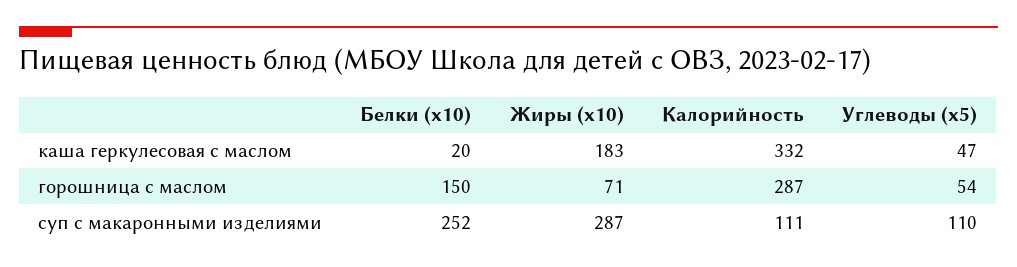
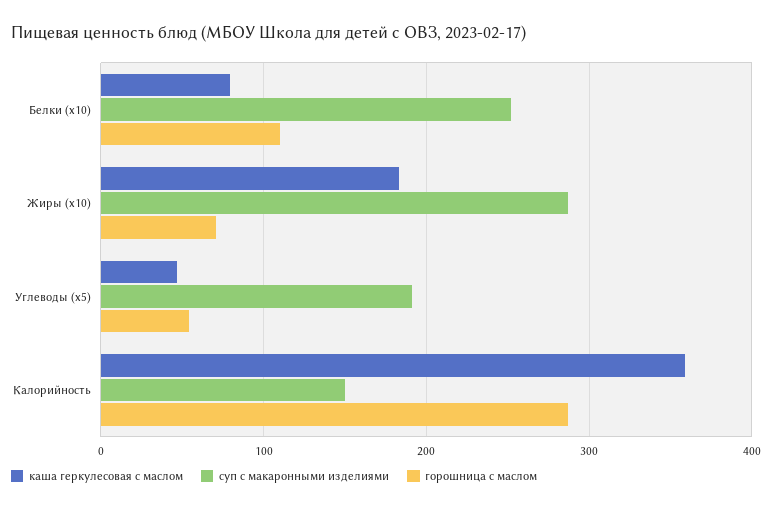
  {
    "каша геркулесовая с маслом": {
-     "Белки (х10)": 20,
+     "Белки (х10)": 80,
      "Жиры (х10)": 183,
-     "Калорийность": 332,
+     "Калорийность": 360,
      "Углеводы (х5)": 47
    },
    "горошница с маслом": {
-     "Белки (х10)": 150,
+     "Белки (х10)": 110,
      "Жиры (х10)": 71,
      "Калорийность": 287,
      "Углеводы (х5)": 54
    },
    "суп с макаронными изделиями": {
      "Белки (х10)": 252,
      "Жиры (х10)": 287,
-     "Калорийность": 111,
+     "Калорийность": 150,
-     "Углеводы (х5)": 110
+     "Углеводы (х5)": 190
    }
  }

